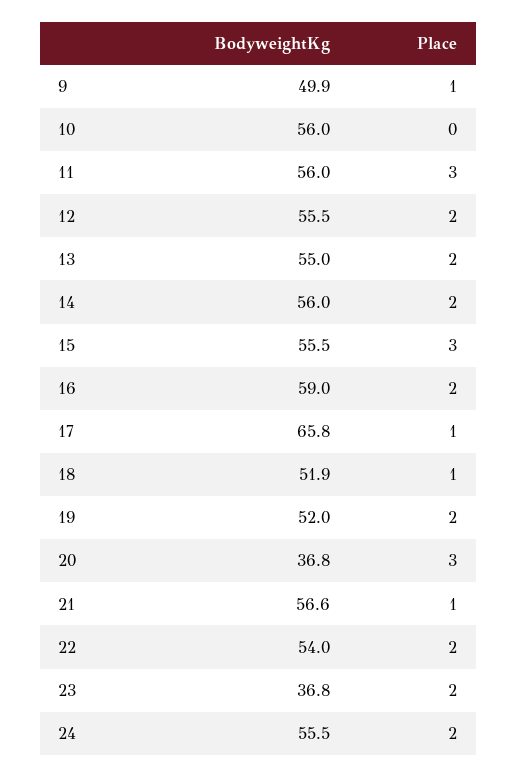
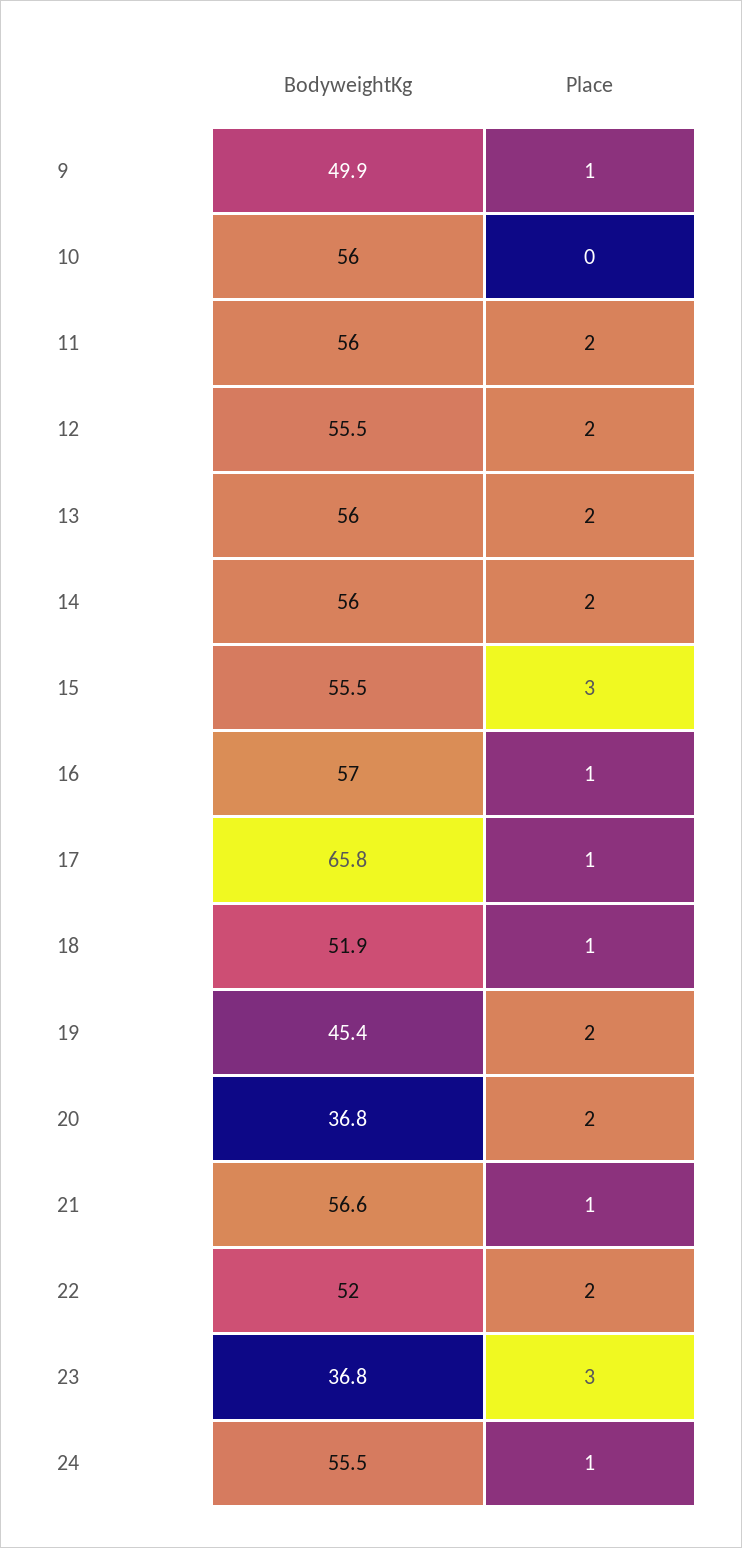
  {
    "BodyweightKg": {
      "9": 49.9,
      "10": 56,
      "11": 56,
      "12": 55.5,
-     "13": 55,
+     "13": 56,
      "14": 56,
      "15": 55.5,
-     "16": 59,
+     "16": 57,
      "17": 65.8,
      "18": 51.9,
-     "19": 52,
+     "19": 45.4,
      "20": 36.8,
      "21": 56.6,
-     "22": 54,
+     "22": 52,
      "23": 36.8,
      "24": 55.5
    },
    "Place": {
      "9": 1,
      "10": 0,
-     "11": 3,
+     "11": 2,
      "12": 2,
      "13": 2,
      "14": 2,
      "15": 3,
-     "16": 2,
+     "16": 1,
      "17": 1,
      "18": 1,
      "19": 2,
-     "20": 3,
+     "20": 2,
      "21": 1,
      "22": 2,
-     "23": 2,
+     "23": 3,
-     "24": 2
+     "24": 1
    }
  }

